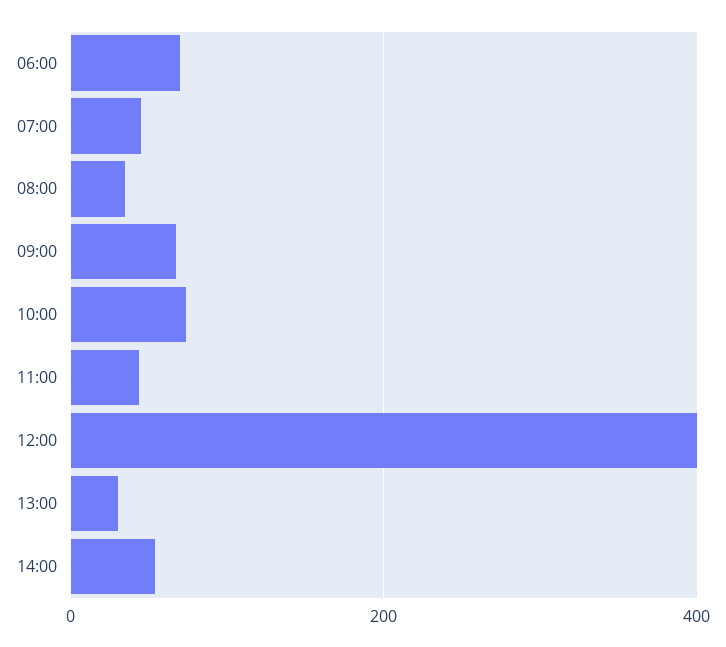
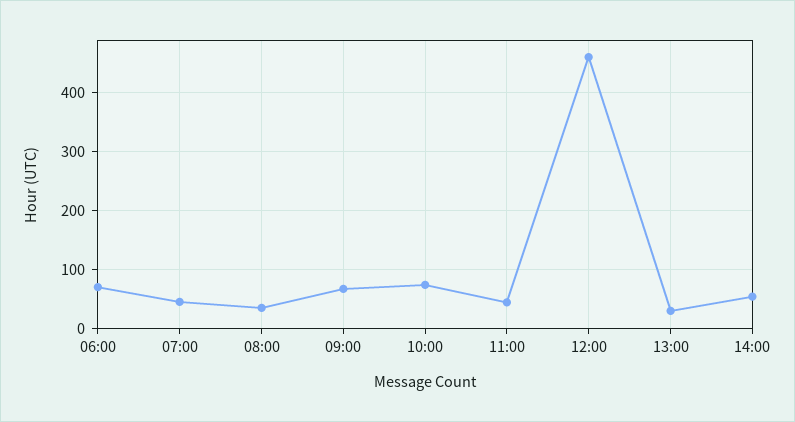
  {
    "06:00": 80,
    "07:00": 40,
    "08:00": 40,
    "09:00": 60,
    "10:00": 80,
    "11:00": 40,
-   "12:00": 400,
+   "12:00": 460,
    "13:00": 40,
    "14:00": 60
  }

